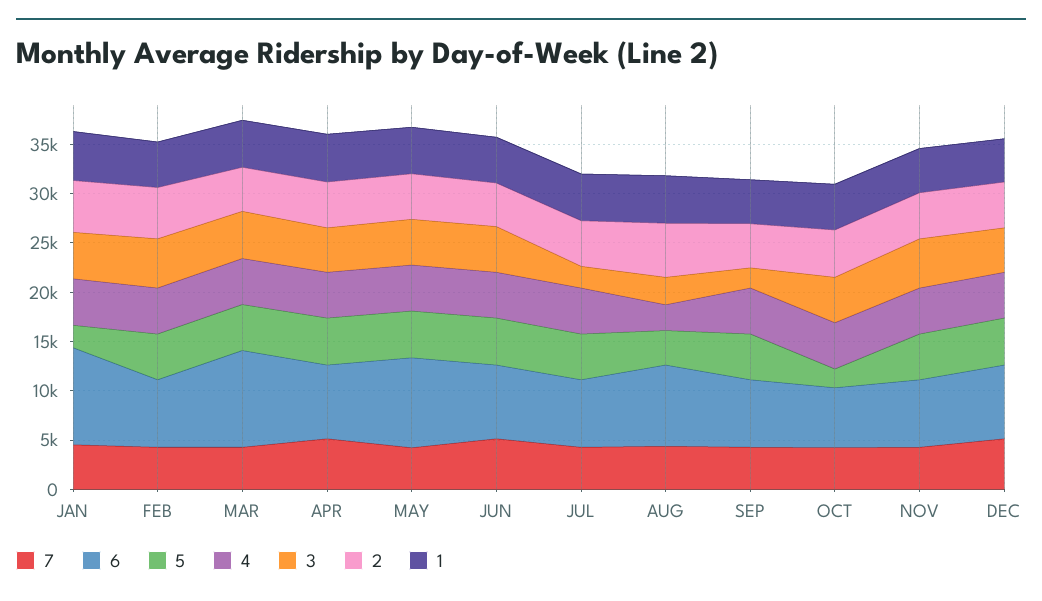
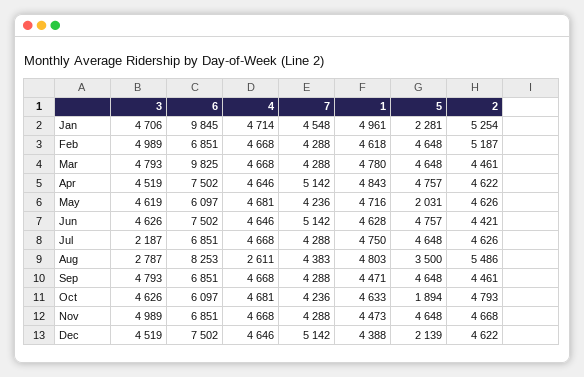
  {
    "7": {
      "JAN": 4548,
      "FEB": 4288,
      "MAR": 4288,
      "APR": 5142,
      "MAY": 4236,
      "JUN": 5142,
      "JUL": 4288,
      "AUG": 4383,
      "SEP": 4288,
      "OCT": 4236,
      "NOV": 4288,
      "DEC": 5142
    },
    "6": {
      "JAN": 9845,
      "FEB": 6851,
      "MAR": 9825,
      "APR": 7502,
-     "MAY": 9000,
+     "MAY": 6097,
      "JUN": 7502,
      "JUL": 6851,
      "AUG": 8253,
      "SEP": 6851,
      "OCT": 6097,
      "NOV": 6851,
      "DEC": 7502
    },
    "5": {
      "JAN": 2281,
      "FEB": 4648,
      "MAR": 4648,
      "APR": 4757,
-     "MAY": 5000,
+     "MAY": 2031,
      "JUN": 4757,
      "JUL": 4648,
      "AUG": 3500,
      "SEP": 4648,
      "OCT": 1894,
      "NOV": 4648,
-     "DEC": 5000
+     "DEC": 2139
    },
    "4": {
      "JAN": 4714,
      "FEB": 4668,
      "MAR": 4668,
      "APR": 4646,
      "MAY": 4681,
      "JUN": 4646,
      "JUL": 4668,
      "AUG": 2611,
      "SEP": 4668,
      "OCT": 4681,
      "NOV": 4668,
      "DEC": 4646
    },
    "3": {
      "JAN": 4706,
      "FEB": 4989,
      "MAR": 4793,
      "APR": 4519,
      "MAY": 4619,
      "JUN": 4626,
      "JUL": 2187,
      "AUG": 2787,
-     "SEP": 2000,
+     "SEP": 4793,
      "OCT": 4626,
      "NOV": 4989,
      "DEC": 4519
    },
    "2": {
      "JAN": 5254,
      "FEB": 5187,
      "MAR": 4461,
      "APR": 4622,
      "MAY": 4626,
      "JUN": 4421,
      "JUL": 4626,
      "AUG": 5486,
      "SEP": 4461,
      "OCT": 4793,
      "NOV": 4668,
      "DEC": 4622
    },
    "1": {
      "JAN": 4961,
      "FEB": 4618,
      "MAR": 4780,
      "APR": 4843,
      "MAY": 4716,
      "JUN": 4628,
      "JUL": 4750,
      "AUG": 4803,
      "SEP": 4471,
      "OCT": 4633,
      "NOV": 4473,
      "DEC": 4388
    }
  }

